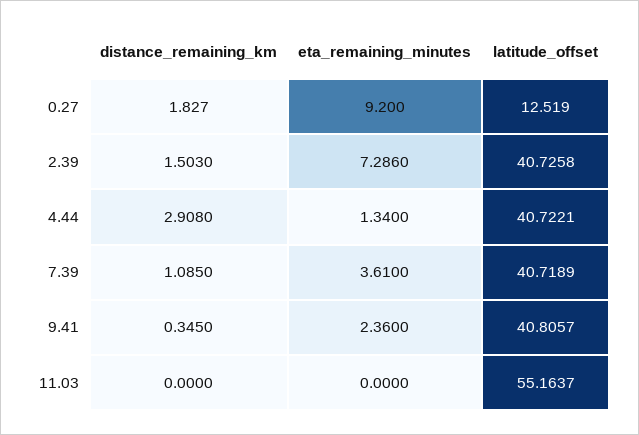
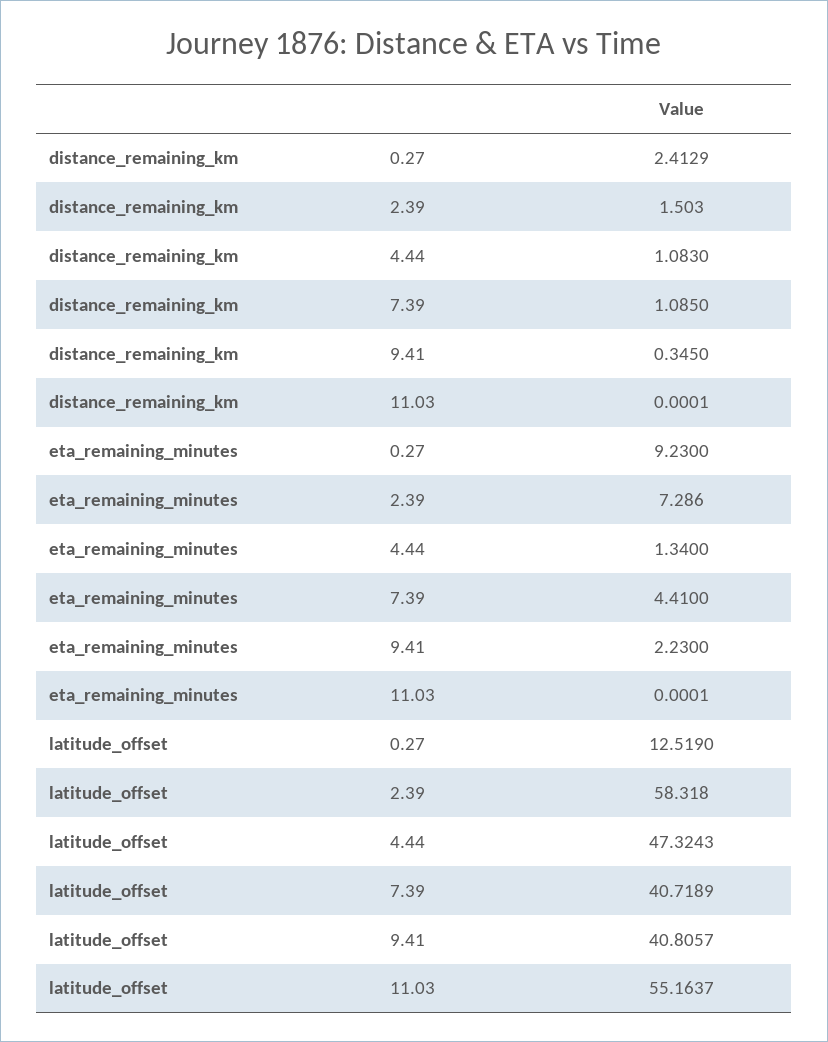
  {
    "distance_remaining_km": {
-     "0.27": 1.827,
+     "0.27": 2.4129,
      "2.39": 1.503,
-     "4.44": 2.908,
+     "4.44": 1.083,
      "7.39": 1.085,
      "9.41": 0.345,
-     "11.03": 0
+     "11.03": 0.0001
    },
    "eta_remaining_minutes": {
-     "0.27": 9.2,
+     "0.27": 9.23,
      "2.39": 7.286,
      "4.44": 1.34,
-     "7.39": 3.61,
+     "7.39": 4.41,
-     "9.41": 2.36,
+     "9.41": 2.23,
-     "11.03": 0
+     "11.03": 0.0001
    },
    "latitude_offset": {
      "0.27": 12.519,
-     "2.39": 40.7258,
+     "2.39": 58.318,
-     "4.44": 40.7221,
+     "4.44": 47.3243,
      "7.39": 40.7189,
      "9.41": 40.8057,
      "11.03": 55.1637
    }
  }

